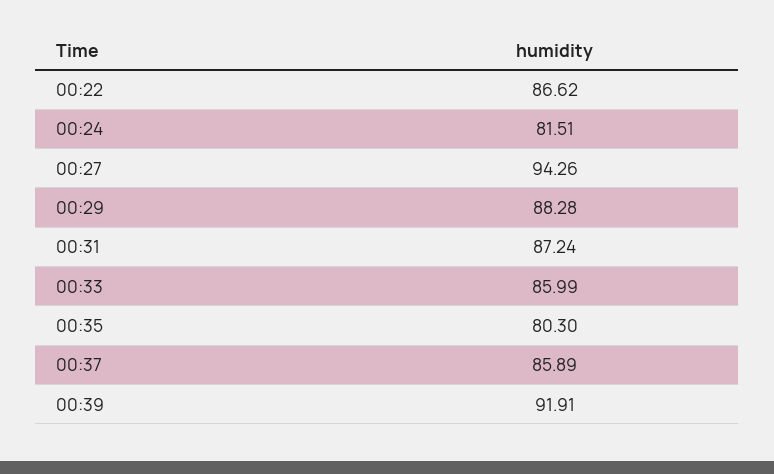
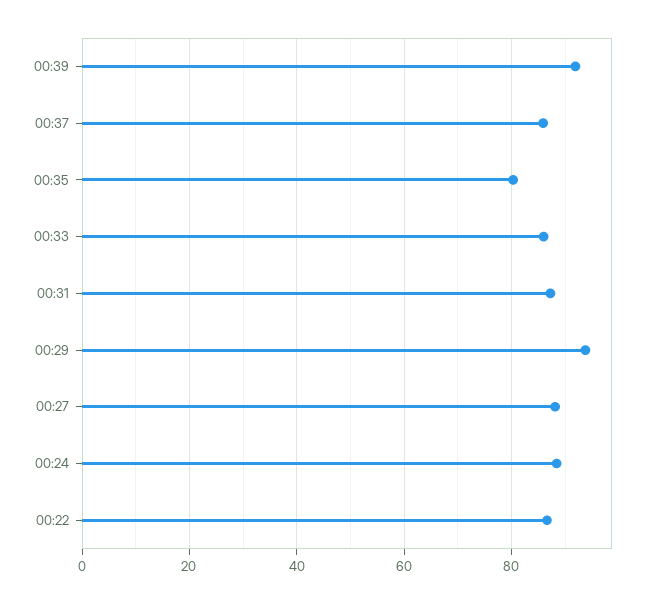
  {
    "00:22": 86.62,
-   "00:24": 81.51,
+   "00:24": 88,
-   "00:27": 94.26,
+   "00:27": 88,
-   "00:29": 88.28,
+   "00:29": 94,
    "00:31": 87.24,
    "00:33": 85.99,
    "00:35": 80.3,
    "00:37": 85.89,
    "00:39": 91.91
  }

